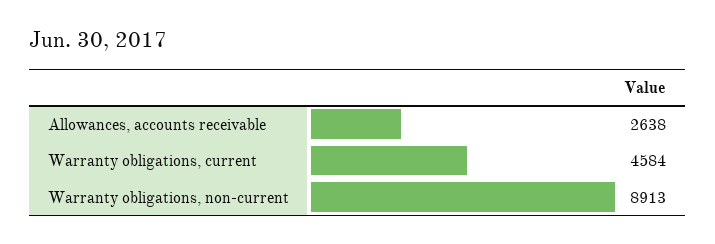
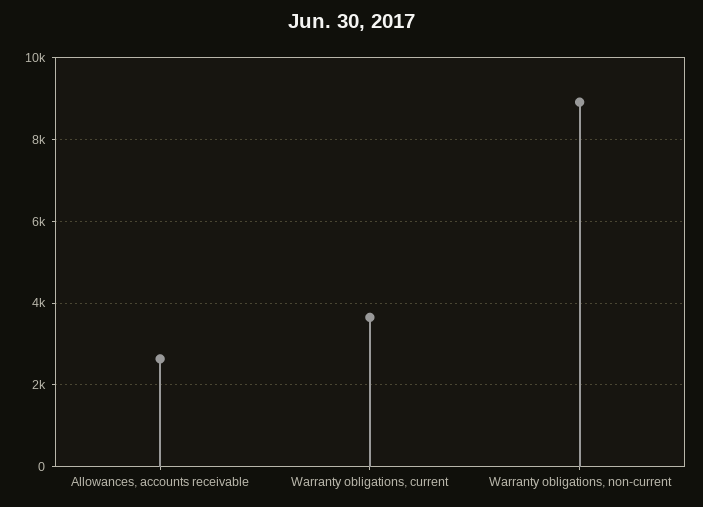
  {
    "Allowances, accounts receivable": 2638,
-   "Warranty obligations, current": 4584,
+   "Warranty obligations, current": 3600,
    "Warranty obligations, non-current": 8913
  }

